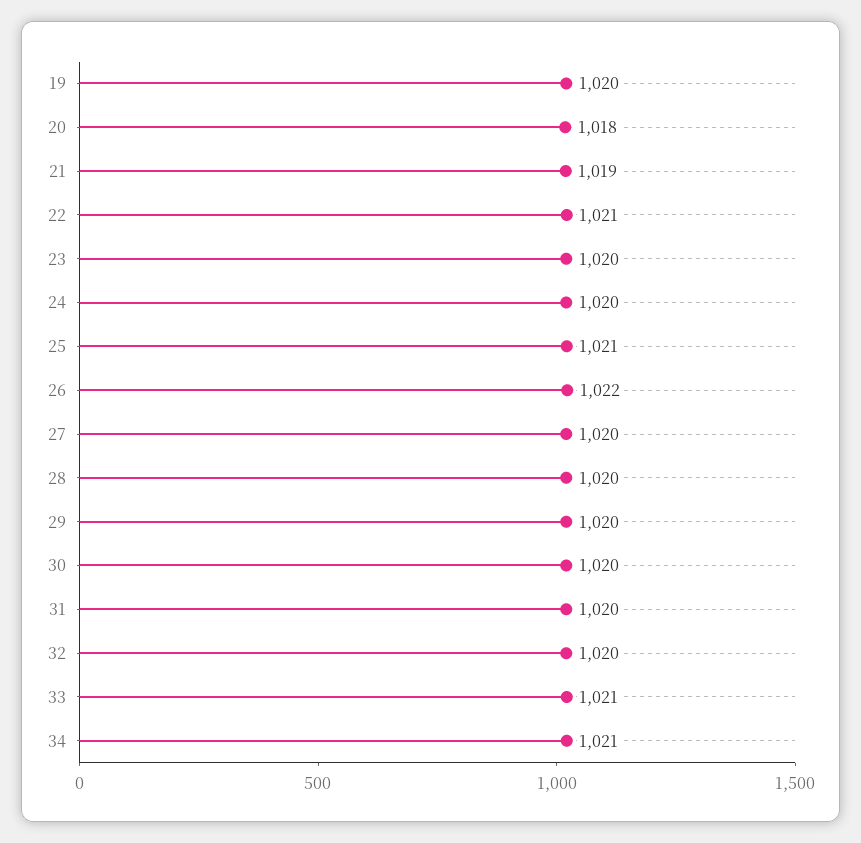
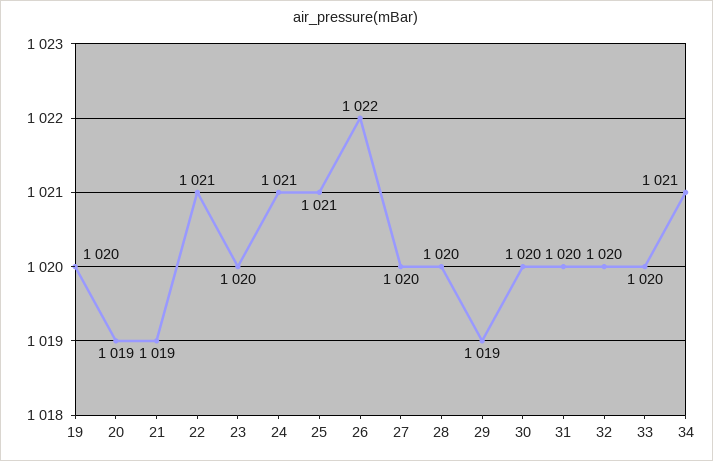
  {
    "19": 1020,
-   "20": 1018,
+   "20": 1019,
    "21": 1019,
    "22": 1021,
    "23": 1020,
-   "24": 1020,
+   "24": 1021,
    "25": 1021,
    "26": 1022,
    "27": 1020,
    "28": 1020,
-   "29": 1020,
+   "29": 1019,
    "30": 1020,
    "31": 1020,
    "32": 1020,
-   "33": 1021,
+   "33": 1020,
    "34": 1021
  }

